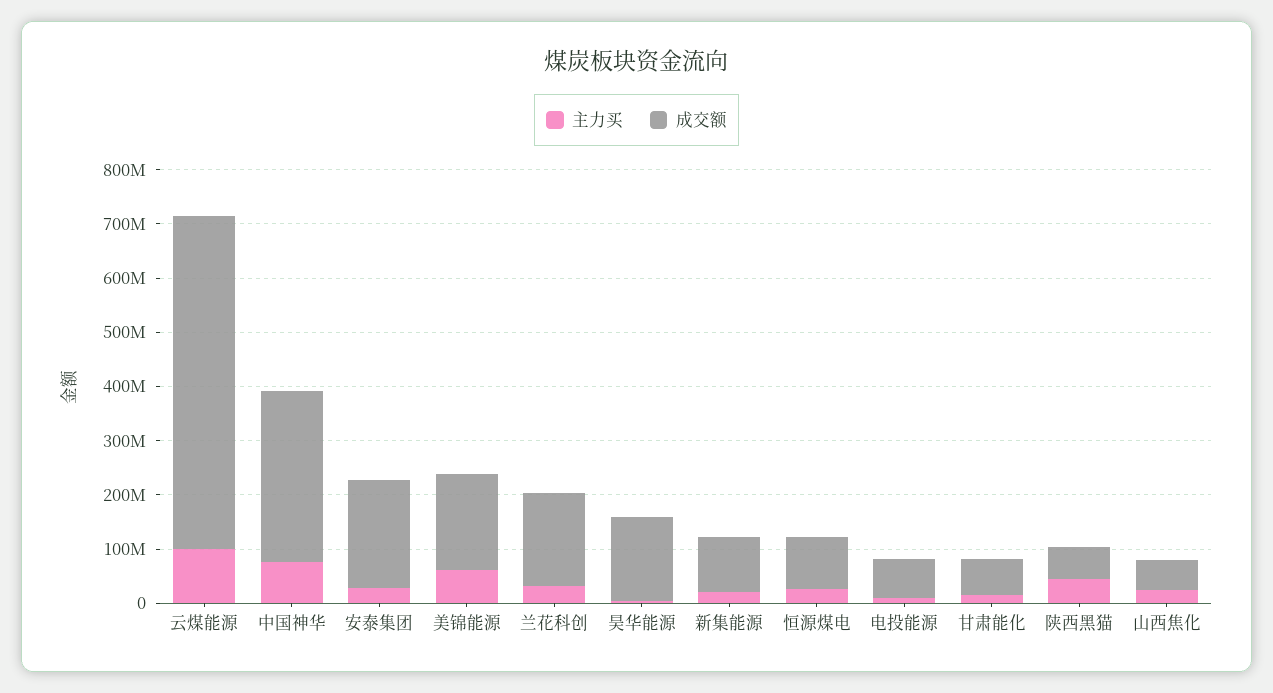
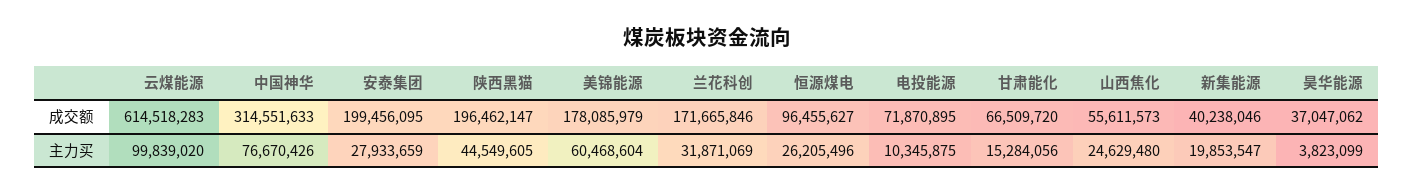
  {
    "主力买": {
      "云煤能源": 99839020,
      "中国神华": 76670426,
      "安泰集团": 27933659,
      "美锦能源": 60468604,
      "兰花科创": 31871069,
      "昊华能源": 3823099,
      "新集能源": 19853547,
      "恒源煤电": 26205496,
      "电投能源": 10345875,
      "甘肃能化": 15284056,
      "陕西黑猫": 44549605,
      "山西焦化": 24629480
    },
    "成交额": {
      "云煤能源": 614518283,
      "中国神华": 314551633,
      "安泰集团": 199456095,
      "美锦能源": 178085979,
      "兰花科创": 171665846,
-     "昊华能源": 160000000,
+     "昊华能源": 37047062,
-     "新集能源": 100000000,
+     "新集能源": 40238046,
      "恒源煤电": 96455627,
      "电投能源": 71870895,
      "甘肃能化": 66509720,
-     "陕西黑猫": 60000000,
+     "陕西黑猫": 196462147,
      "山西焦化": 55611573
    }
  }

